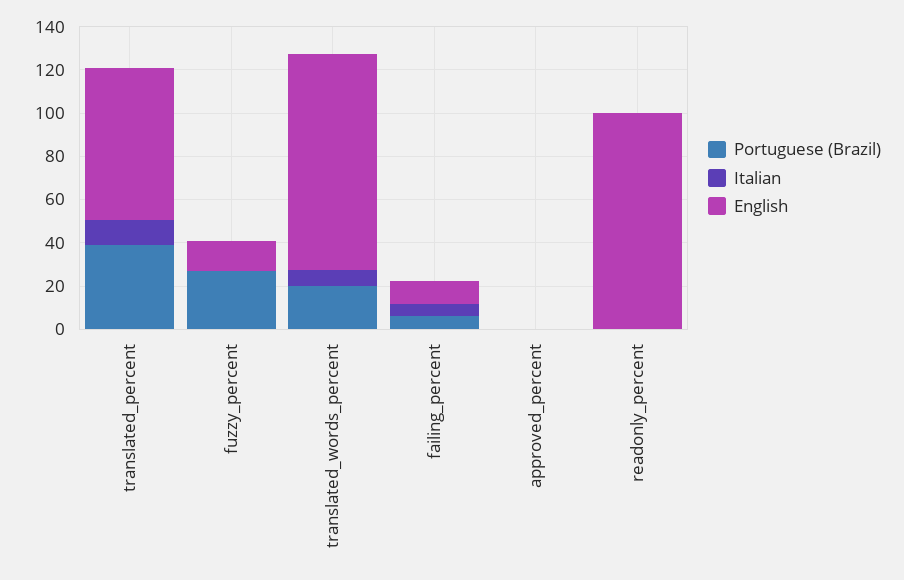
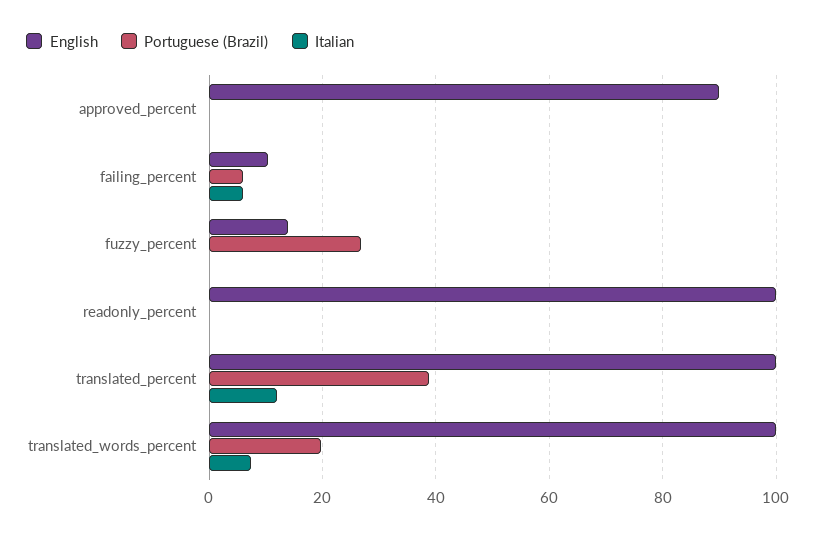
  {
    "Portuguese (Brazil)": {
      "translated_percent": 38,
      "fuzzy_percent": 26,
      "translated_words_percent": 20,
      "failing_percent": 6,
      "approved_percent": 0,
      "readonly_percent": 0
    },
    "Italian": {
      "translated_percent": 12,
      "fuzzy_percent": 0,
      "translated_words_percent": 8,
      "failing_percent": 6,
      "approved_percent": 0,
      "readonly_percent": 0
    },
    "English": {
-     "translated_percent": 70,
+     "translated_percent": 100,
      "fuzzy_percent": 14,
      "translated_words_percent": 100,
      "failing_percent": 10,
-     "approved_percent": 0,
+     "approved_percent": 90,
      "readonly_percent": 100
    }
  }

